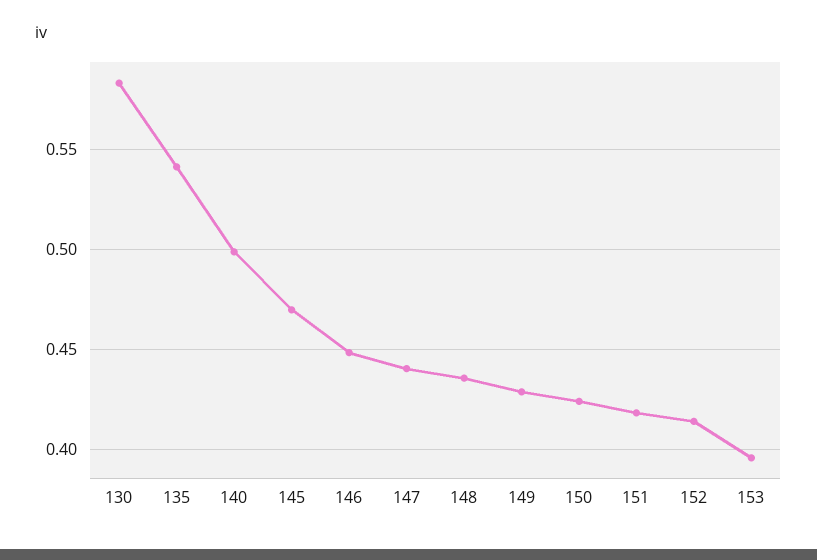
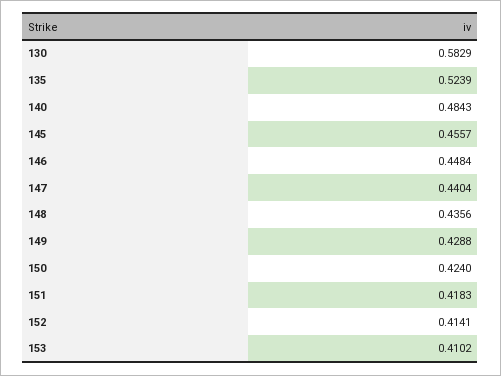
  {
    "130": 0.5829,
-   "135": 0.54,
+   "135": 0.5239,
-   "140": 0.5,
+   "140": 0.4843,
-   "145": 0.47,
+   "145": 0.4557,
    "146": 0.4484,
    "147": 0.4404,
    "148": 0.4356,
    "149": 0.4288,
    "150": 0.424,
    "151": 0.4183,
    "152": 0.4141,
-   "153": 0.395
+   "153": 0.4102
  }

